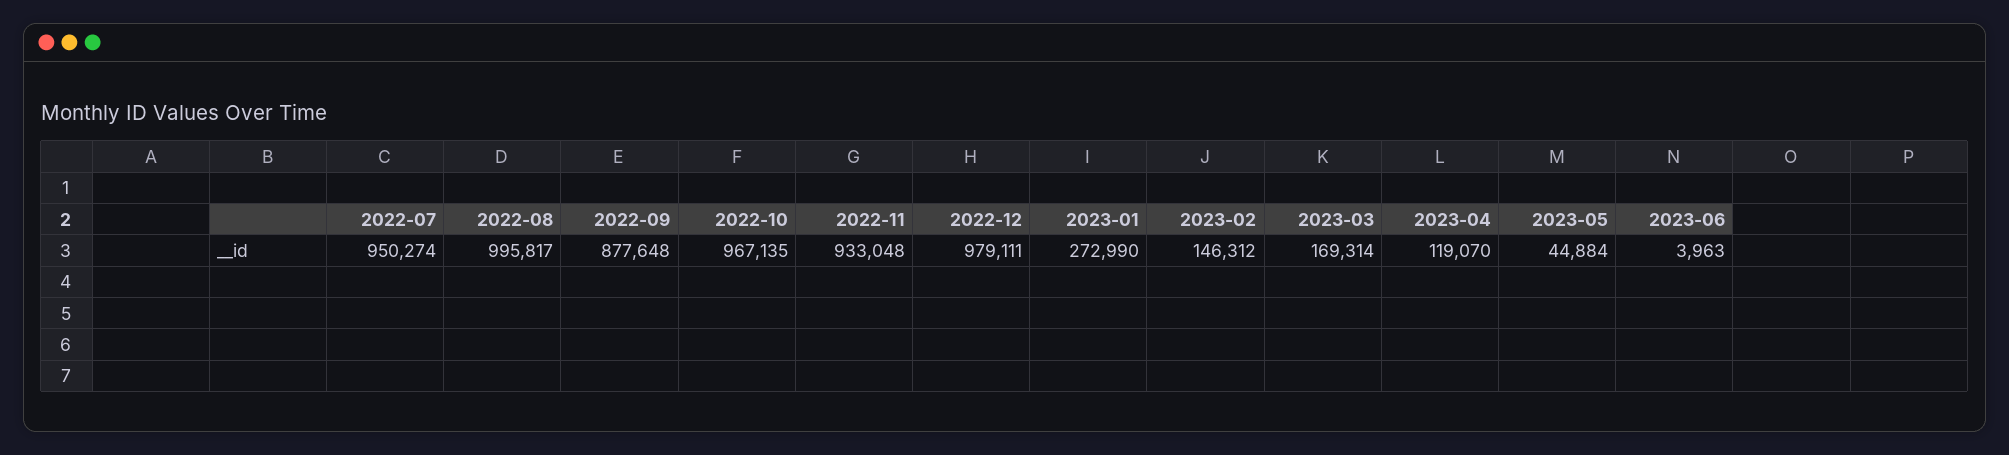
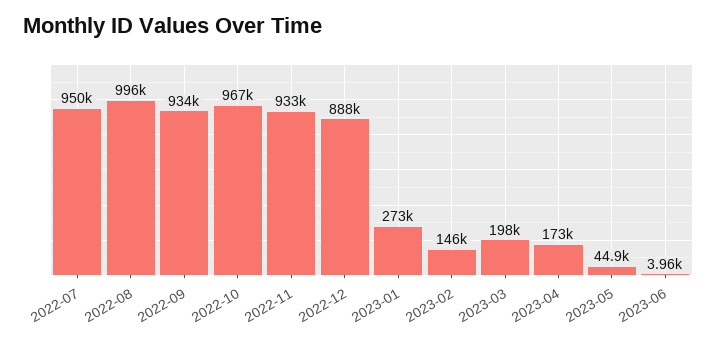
  {
    "2022-07": 950274,
    "2022-08": 995817,
-   "2022-09": 877648,
+   "2022-09": 934000,
    "2022-10": 967135,
    "2022-11": 933048,
-   "2022-12": 979111,
+   "2022-12": 888000,
    "2023-01": 272990,
    "2023-02": 146312,
-   "2023-03": 169314,
+   "2023-03": 198000,
-   "2023-04": 119070,
+   "2023-04": 173000,
    "2023-05": 44884,
    "2023-06": 3963
  }

